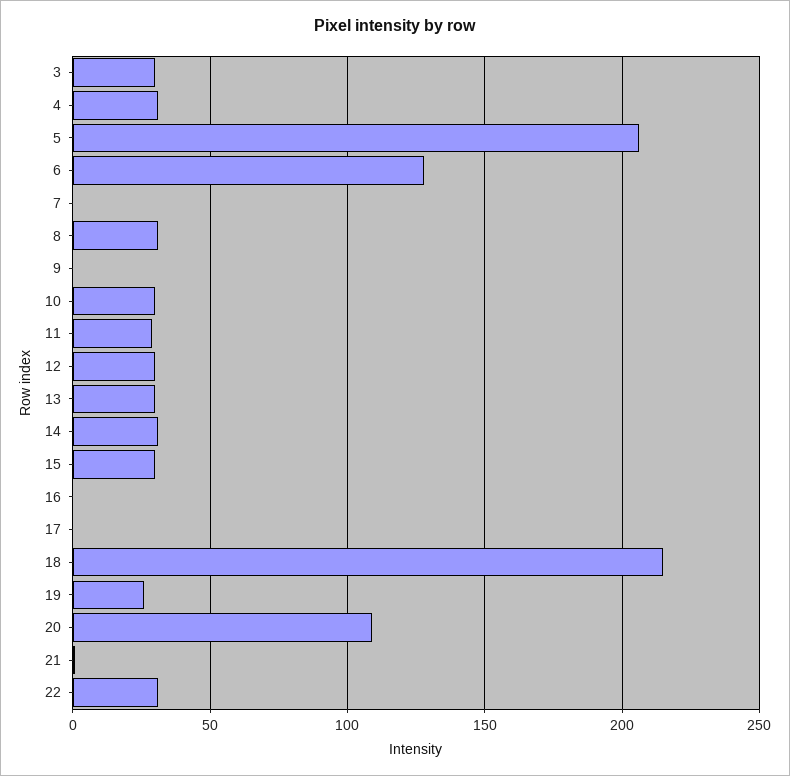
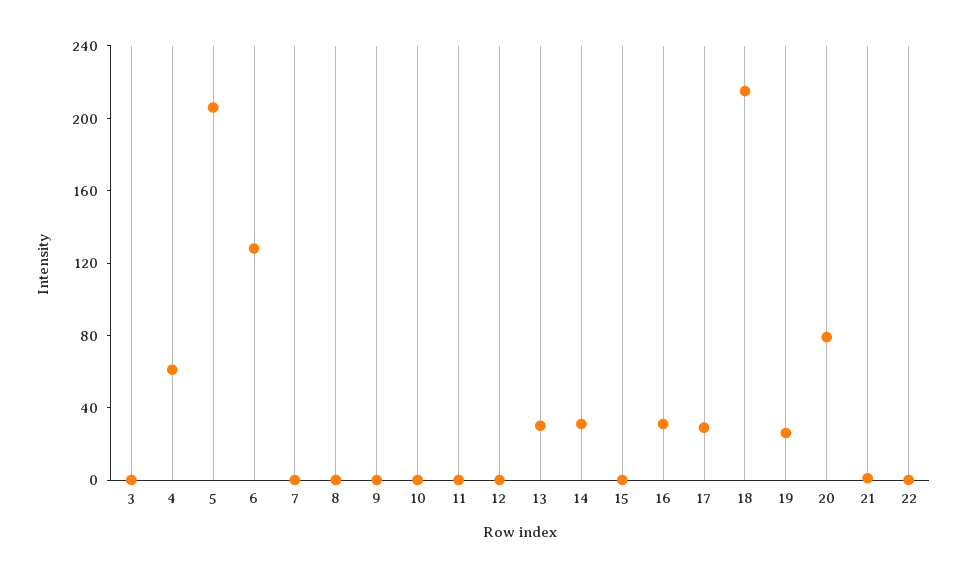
  {
-   "3": 30,
+   "3": 0,
-   "4": 30,
+   "4": 60,
    "5": 205,
    "6": 130,
    "7": 0,
-   "8": 30,
+   "8": 0,
    "9": 0,
-   "10": 30,
+   "10": 0,
-   "11": 30,
+   "11": 0,
-   "12": 30,
+   "12": 0,
    "13": 30,
    "14": 30,
-   "15": 30,
+   "15": 0,
-   "16": 0,
+   "16": 30,
-   "17": 0,
+   "17": 30,
    "18": 215,
    "19": 25,
-   "20": 110,
+   "20": 80,
    "21": 0,
-   "22": 30
+   "22": 0
  }

